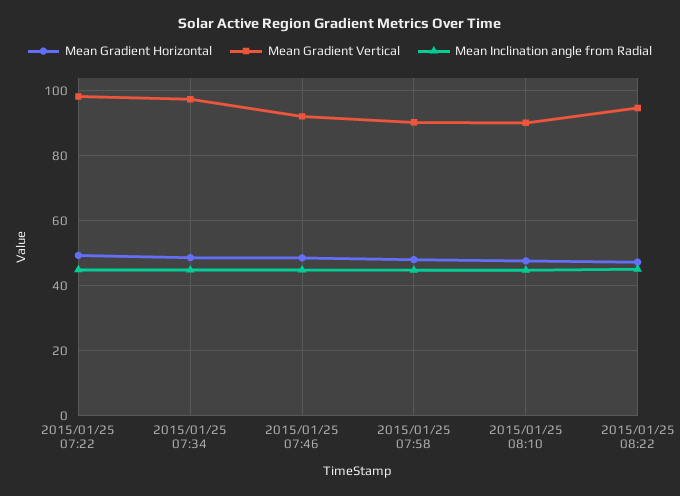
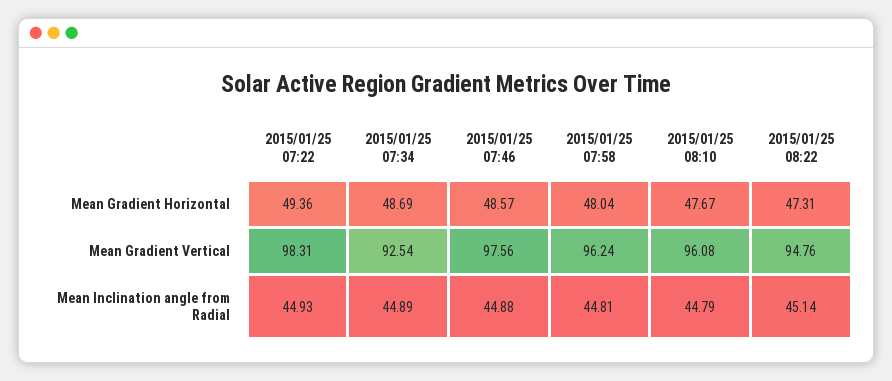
  {
    "Mean Gradient Horizontal": {
      "2015/01/25 07:22": 49.36,
      "2015/01/25 07:34": 48.69,
      "2015/01/25 07:46": 48.57,
      "2015/01/25 07:58": 48.04,
      "2015/01/25 08:10": 47.67,
      "2015/01/25 08:22": 47.31
    },
    "Mean Gradient Vertical": {
      "2015/01/25 07:22": 98.31,
-     "2015/01/25 07:34": 98,
+     "2015/01/25 07:34": 92.54,
-     "2015/01/25 07:46": 92,
+     "2015/01/25 07:46": 97.56,
-     "2015/01/25 07:58": 90,
+     "2015/01/25 07:58": 96.24,
-     "2015/01/25 08:10": 90,
+     "2015/01/25 08:10": 96.08,
      "2015/01/25 08:22": 94.76
    },
    "Mean Inclination angle from Radial": {
      "2015/01/25 07:22": 44.93,
      "2015/01/25 07:34": 44.89,
      "2015/01/25 07:46": 44.88,
      "2015/01/25 07:58": 44.81,
      "2015/01/25 08:10": 44.79,
      "2015/01/25 08:22": 45.14
    }
  }

